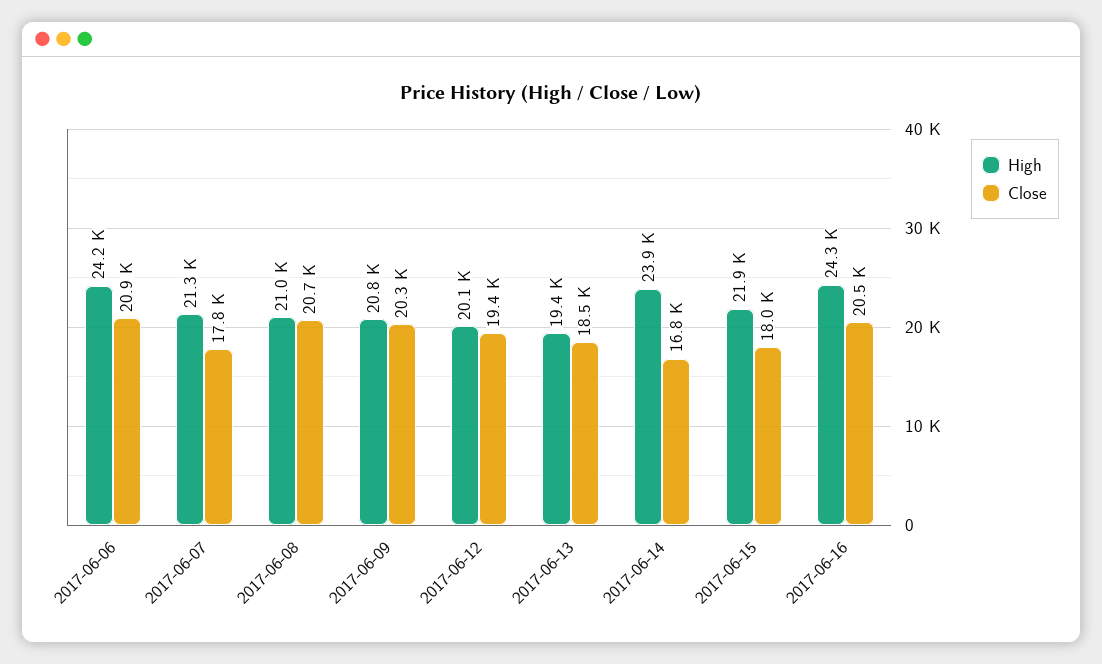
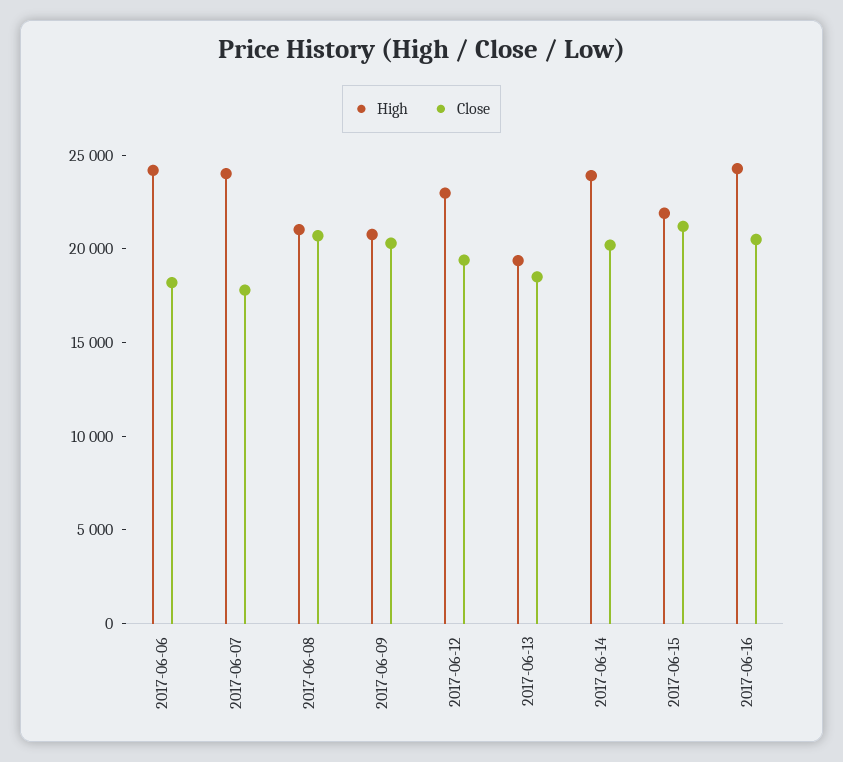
  {
    "High": {
      "2017-06-06": 24200,
-     "2017-06-07": 21300,
+     "2017-06-07": 24000,
      "2017-06-08": 21000,
      "2017-06-09": 20800,
-     "2017-06-12": 20100,
+     "2017-06-12": 23000,
      "2017-06-13": 19400,
      "2017-06-14": 23900,
      "2017-06-15": 21900,
      "2017-06-16": 24300
    },
    "Close": {
-     "2017-06-06": 20900,
+     "2017-06-06": 18000,
      "2017-06-07": 17800,
      "2017-06-08": 20700,
      "2017-06-09": 20300,
      "2017-06-12": 19400,
      "2017-06-13": 18500,
-     "2017-06-14": 16800,
+     "2017-06-14": 20000,
-     "2017-06-15": 18000,
+     "2017-06-15": 21000,
      "2017-06-16": 20500
    }
  }

